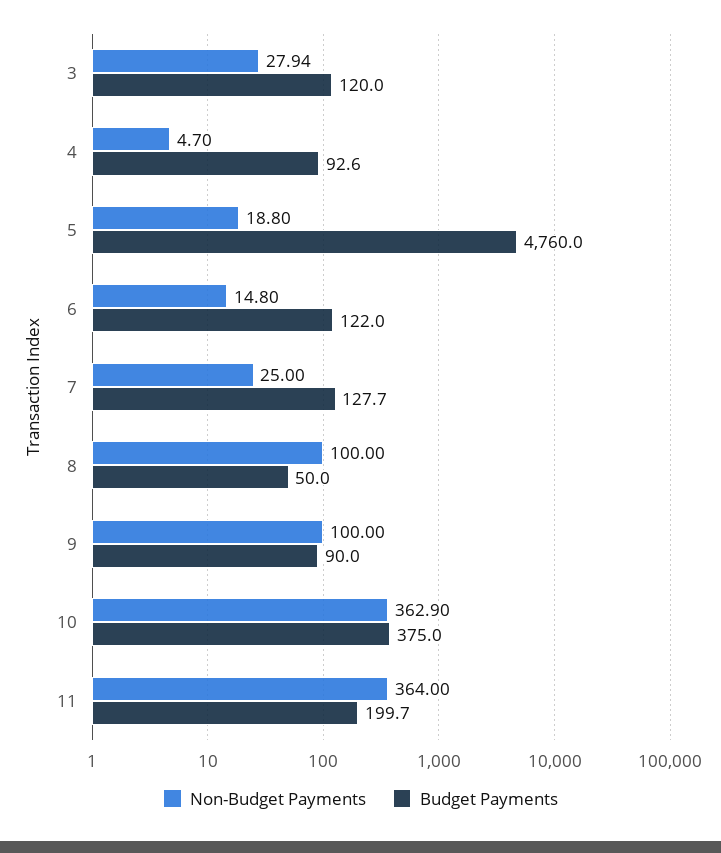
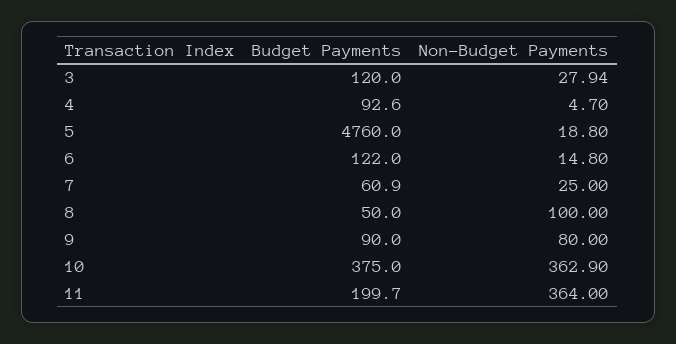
  {
    "Non-Budget Payments": {
      "3": 27.94,
      "4": 4.7,
      "5": 18.8,
      "6": 14.8,
      "7": 25,
      "8": 100,
-     "9": 100,
+     "9": 80,
      "10": 362.9,
      "11": 364
    },
    "Budget Payments": {
      "3": 120,
      "4": 92.6,
      "5": 4760,
      "6": 122,
-     "7": 127.7,
+     "7": 60.9,
      "8": 50,
      "9": 90,
      "10": 375,
      "11": 199.7
    }
  }

